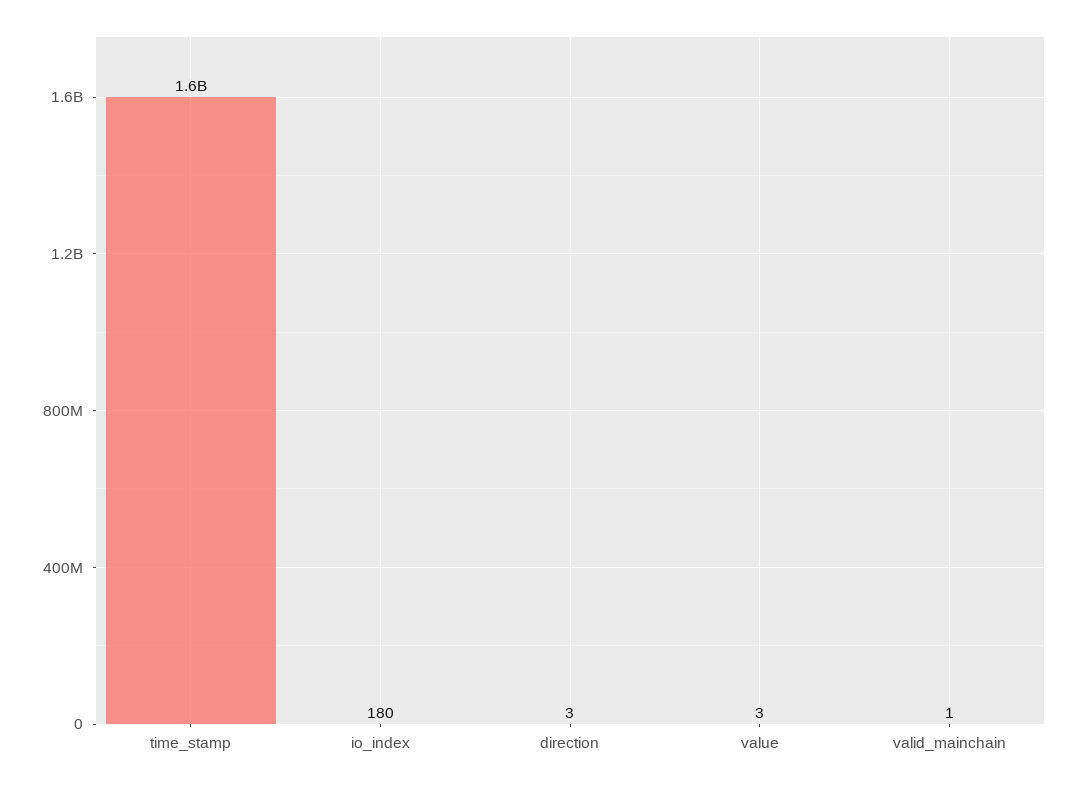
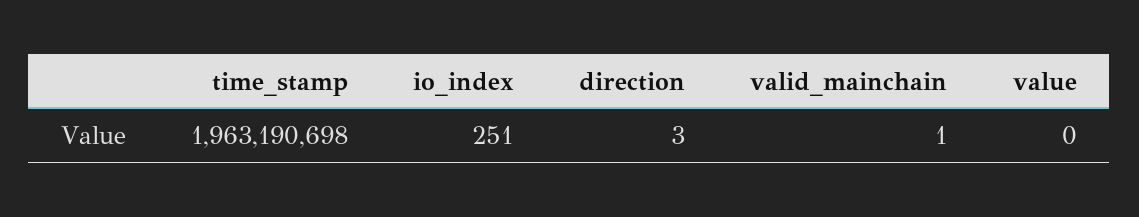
  {
-   "time_stamp": 1600000000,
+   "time_stamp": 1963190698,
-   "io_index": 180,
+   "io_index": 251,
    "direction": 3,
-   "value": 3,
+   "value": 0,
    "valid_mainchain": 1
  }

